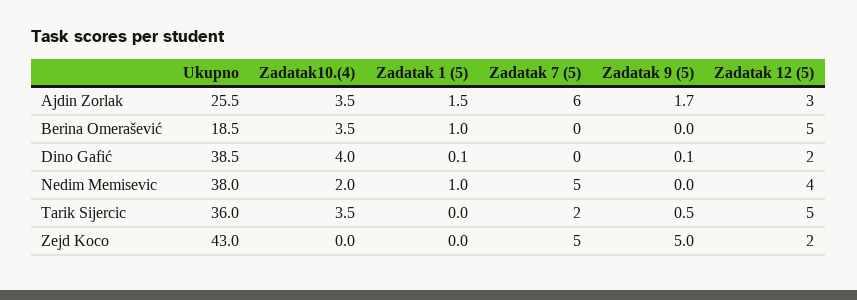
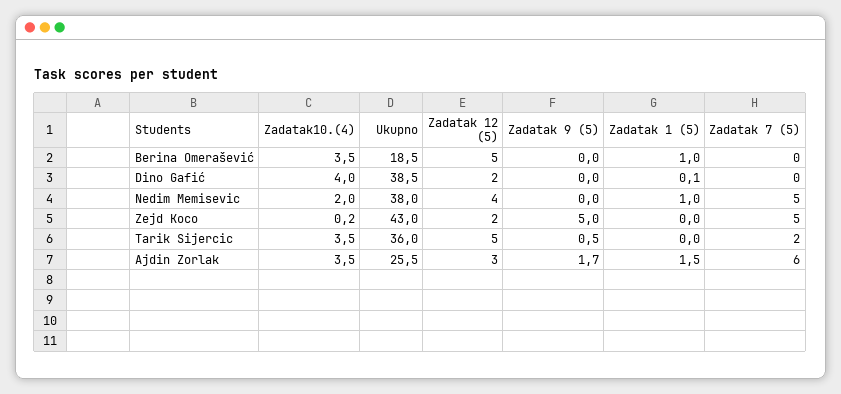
  {
    "Ukupno": {
      "Ajdin Zorlak": 25.5,
      "Berina Omerašević": 18.5,
      "Dino Gafić": 38.5,
      "Nedim Memisevic": 38,
      "Tarik Sijercic": 36,
      "Zejd Koco": 43
    },
    "Zadatak10.(4)": {
      "Ajdin Zorlak": 3.5,
      "Berina Omerašević": 3.5,
      "Dino Gafić": 4,
      "Nedim Memisevic": 2,
      "Tarik Sijercic": 3.5,
-     "Zejd Koco": 0
+     "Zejd Koco": 0.2
    },
    "Zadatak 1 (5)": {
      "Ajdin Zorlak": 1.5,
      "Berina Omerašević": 1,
      "Dino Gafić": 0.1,
      "Nedim Memisevic": 1,
      "Tarik Sijercic": 0,
      "Zejd Koco": 0
    },
    "Zadatak 7 (5)": {
      "Ajdin Zorlak": 6,
      "Berina Omerašević": 0,
      "Dino Gafić": 0,
      "Nedim Memisevic": 5,
      "Tarik Sijercic": 2,
      "Zejd Koco": 5
    },
    "Zadatak 9 (5)": {
      "Ajdin Zorlak": 1.7,
      "Berina Omerašević": 0,
-     "Dino Gafić": 0.1,
+     "Dino Gafić": 0,
      "Nedim Memisevic": 0,
      "Tarik Sijercic": 0.5,
      "Zejd Koco": 5
    },
    "Zadatak 12 (5)": {
      "Ajdin Zorlak": 3,
      "Berina Omerašević": 5,
      "Dino Gafić": 2,
      "Nedim Memisevic": 4,
      "Tarik Sijercic": 5,
      "Zejd Koco": 2
    }
  }

